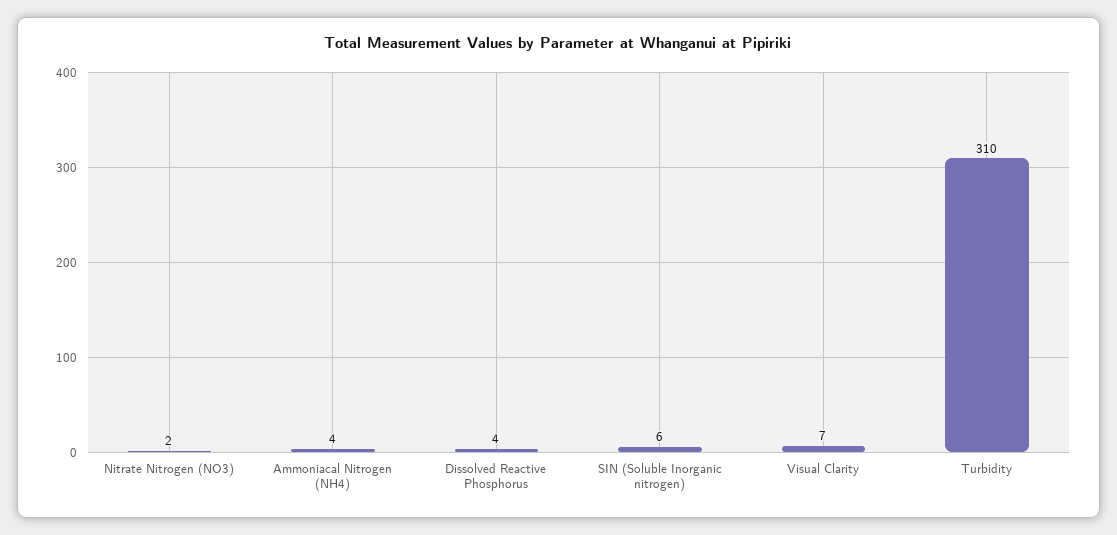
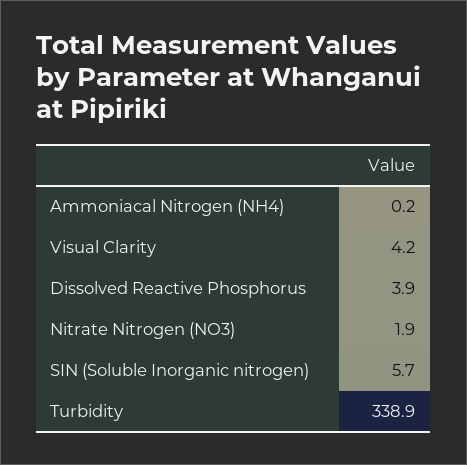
  {
    "Nitrate Nitrogen (NO3)": 1.9,
-   "Ammoniacal Nitrogen (NH4)": 4,
+   "Ammoniacal Nitrogen (NH4)": 0.2,
    "Dissolved Reactive Phosphorus": 3.9,
    "SIN (Soluble Inorganic nitrogen)": 5.7,
-   "Visual Clarity": 7,
+   "Visual Clarity": 4.2,
-   "Turbidity": 310
+   "Turbidity": 338.9
  }

